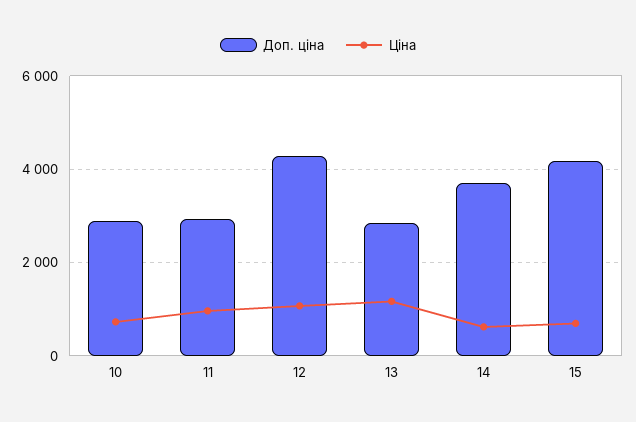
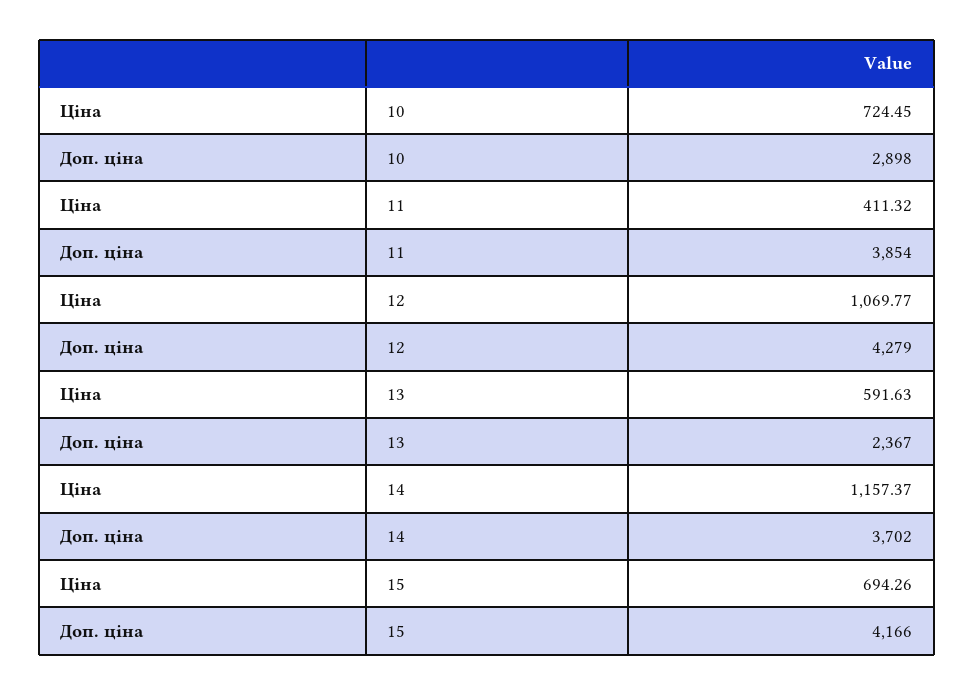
  {
    "Доп. ціна": {
      "10": 2898,
-     "11": 3000,
+     "11": 3854,
      "12": 4279,
-     "13": 2800,
+     "13": 2367,
      "14": 3702,
      "15": 4166
    },
    "Ціна": {
      "10": 724.45,
-     "11": 1000,
+     "11": 411.32,
      "12": 1069.77,
-     "13": 1200,
+     "13": 591.63,
-     "14": 600,
+     "14": 1157.37,
      "15": 694.26
    }
  }

